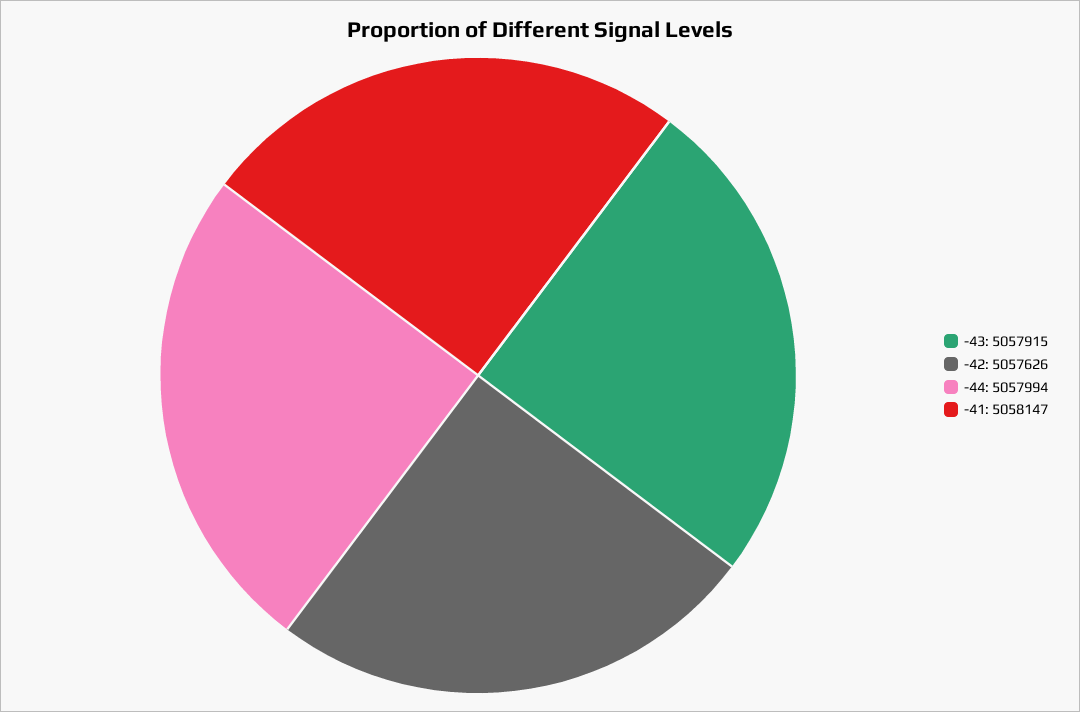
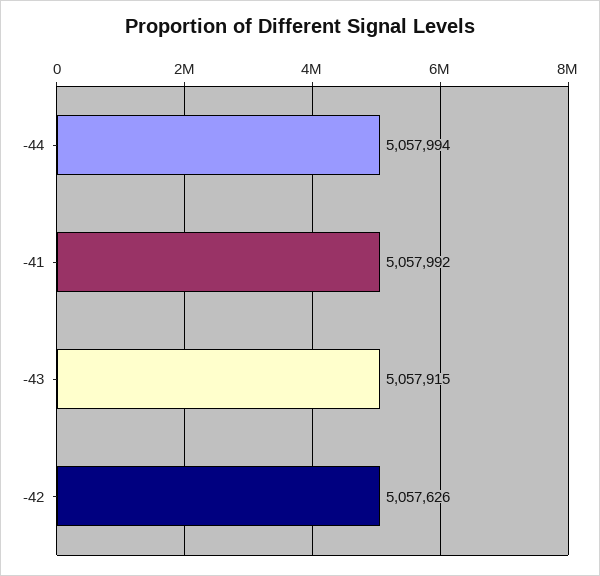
  {
    "-43": 5057915,
    "-42": 5057626,
    "-44": 5057994,
-   "-41": 5058147
+   "-41": 5057992
  }

